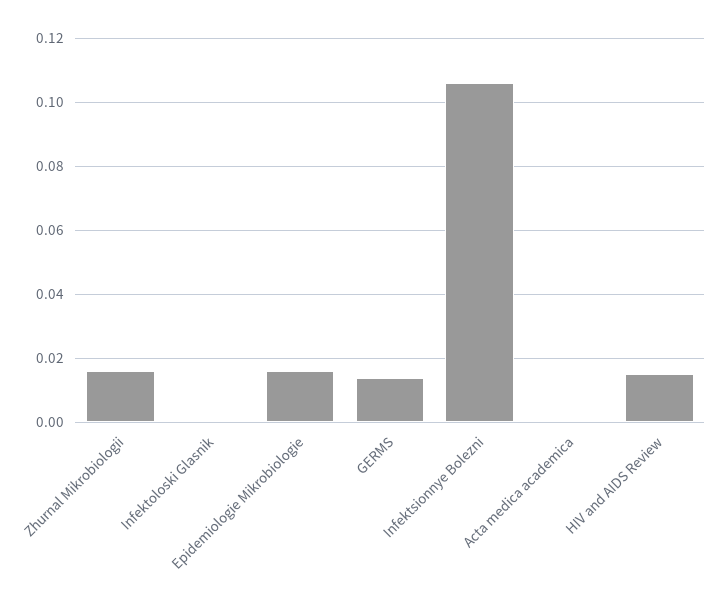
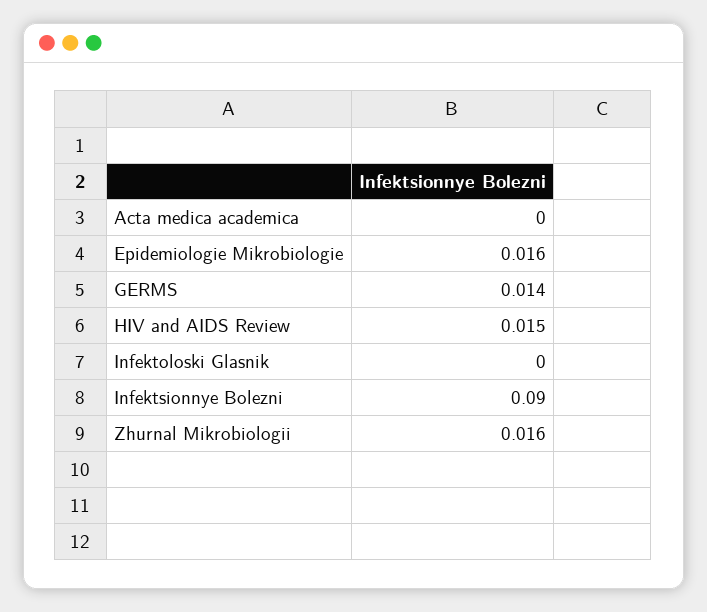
  {
    "Zhurnal Mikrobiologii": 0.016,
    "Infektoloski Glasnik": 0,
    "Epidemiologie Mikrobiologie": 0.016,
    "GERMS": 0.014,
-   "Infektsionnye Bolezni": 0.105,
+   "Infektsionnye Bolezni": 0.09,
    "Acta medica academica": 0,
    "HIV and AIDS Review": 0.015
  }

